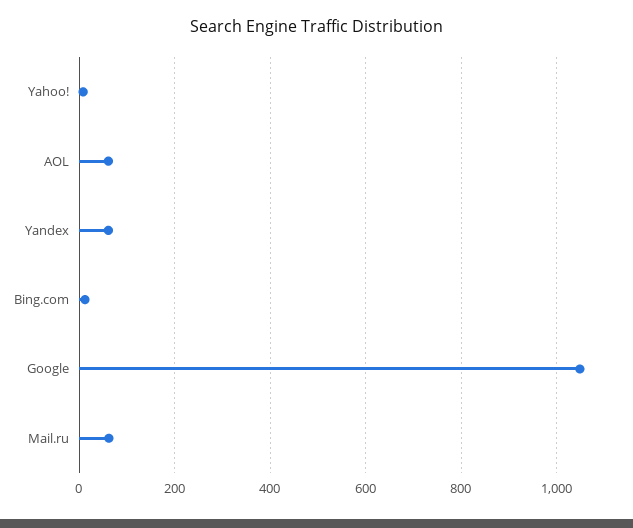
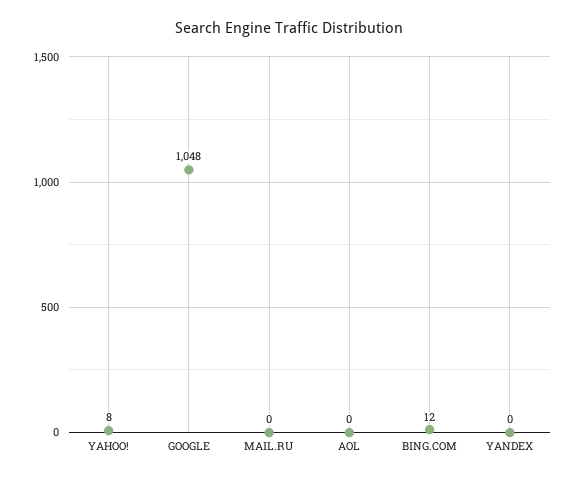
  {
    "Yahoo!": 8,
-   "AOL": 60,
+   "AOL": 0,
-   "Yandex": 60,
+   "Yandex": 0,
    "Bing.com": 12,
    "Google": 1048,
-   "Mail.ru": 60
+   "Mail.ru": 0
  }

